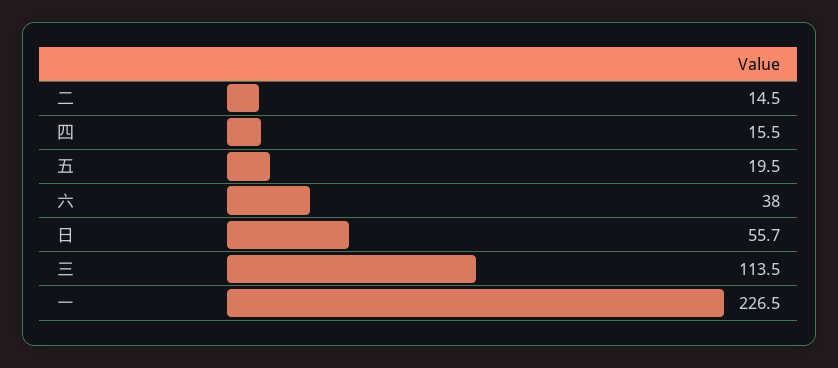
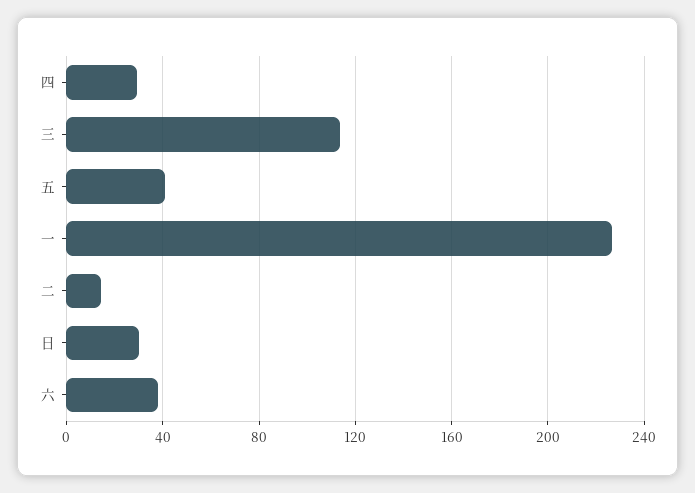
  {
    "二": 14.5,
-   "四": 15.5,
+   "四": 30,
-   "五": 19.5,
+   "五": 40,
    "六": 38,
-   "日": 55.7,
+   "日": 30,
    "三": 113.5,
    "一": 226.5
  }

